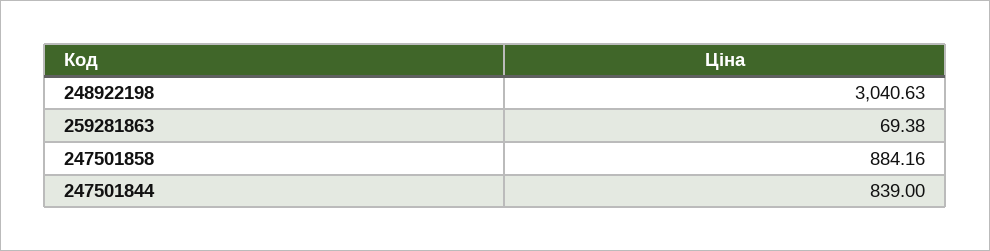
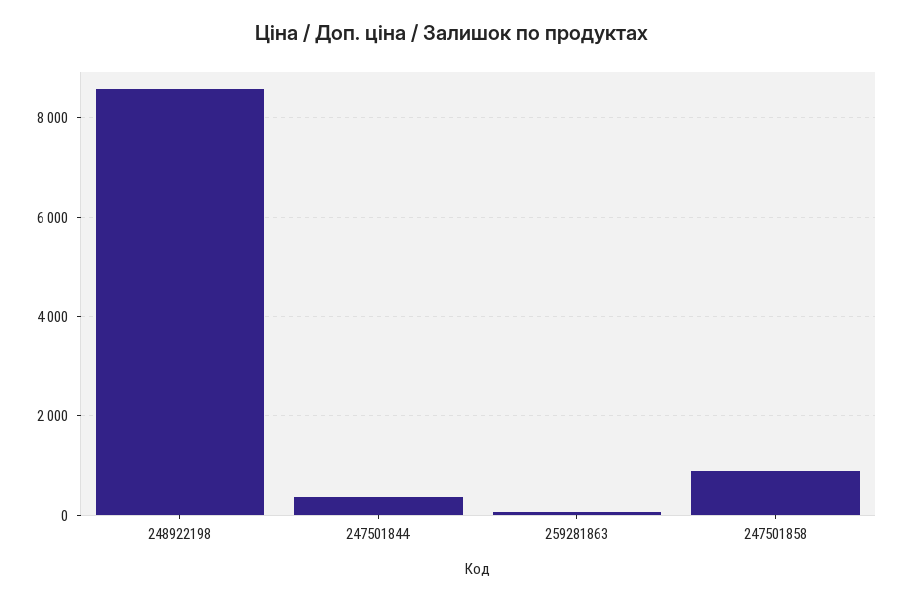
  {
-   "248922198": 3040.63,
+   "248922198": 8600,
    "259281863": 69.38,
    "247501858": 884.16,
-   "247501844": 839
+   "247501844": 400
  }

